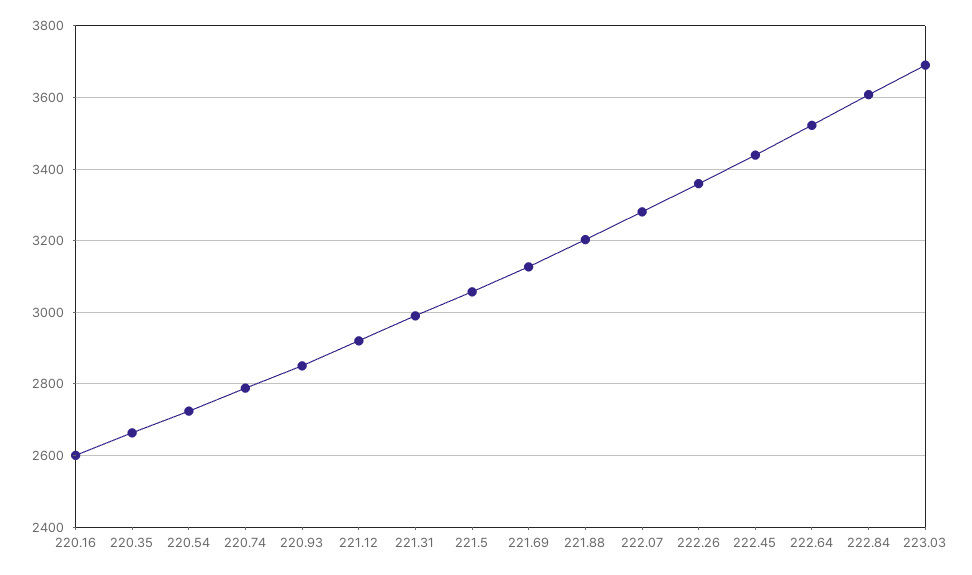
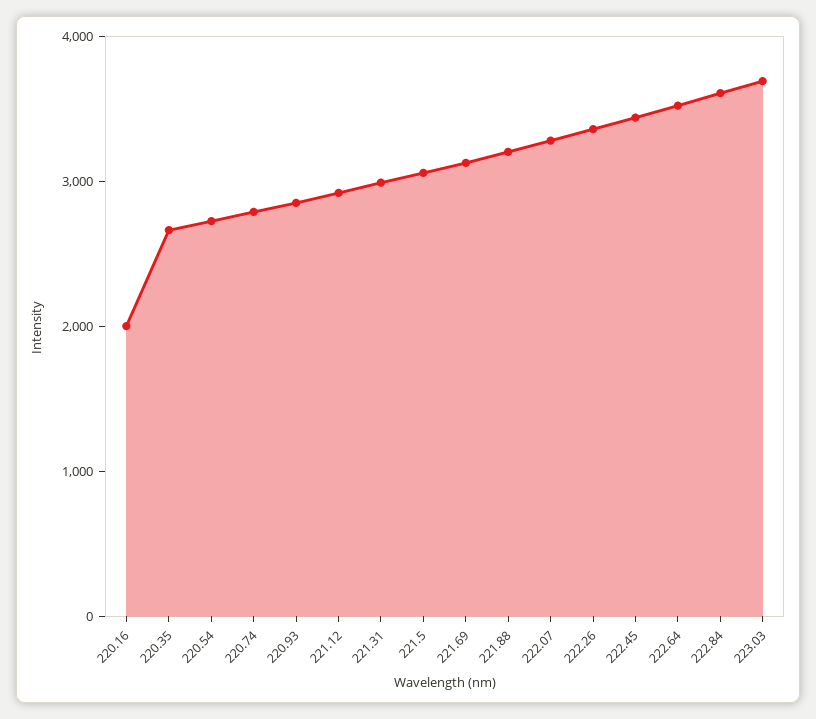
  {
-   "220.16": 2600,
+   "220.16": 2000,
    "220.35": 2660,
    "220.54": 2720,
    "220.74": 2780,
    "220.93": 2860,
    "221.12": 2920,
    "221.31": 3000,
    "221.5": 3060,
    "221.69": 3120,
    "221.88": 3200,
    "222.07": 3280,
    "222.26": 3360,
    "222.45": 3440,
    "222.64": 3520,
    "222.84": 3600,
    "223.03": 3700
  }

